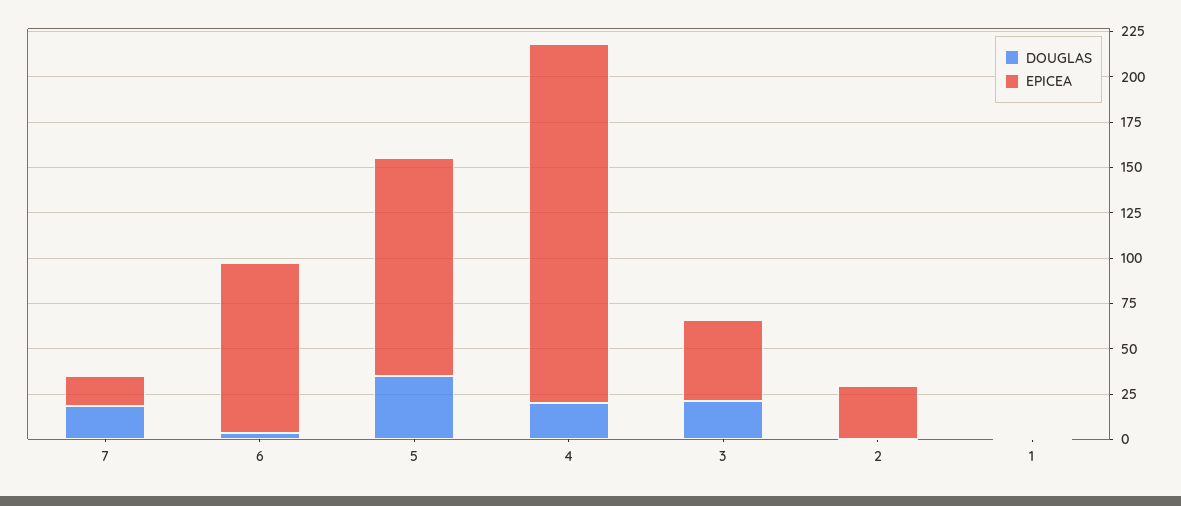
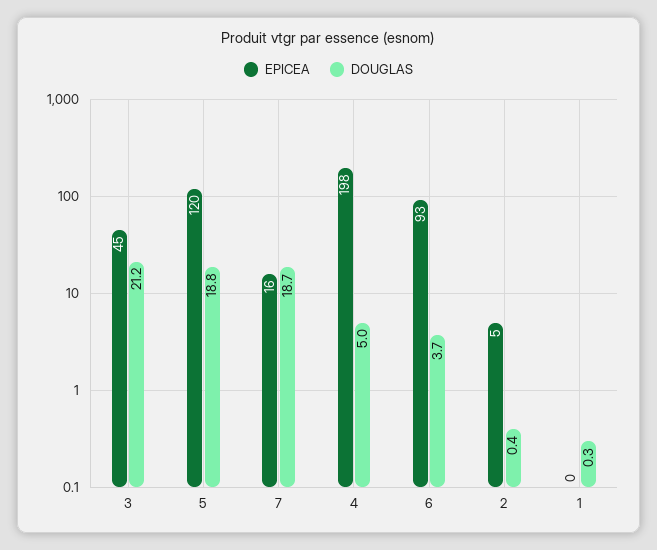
  {
    "DOUGLAS": {
      "7": 18.7,
      "6": 3.7,
-     "5": 35,
+     "5": 18.8,
-     "4": 20,
+     "4": 5,
      "3": 21.2,
      "2": 0.4,
      "1": 0.3
    },
    "EPICEA": {
      "7": 16,
      "6": 93,
      "5": 120,
      "4": 198,
      "3": 45,
-     "2": 30,
+     "2": 5,
      "1": 0
    }
  }

